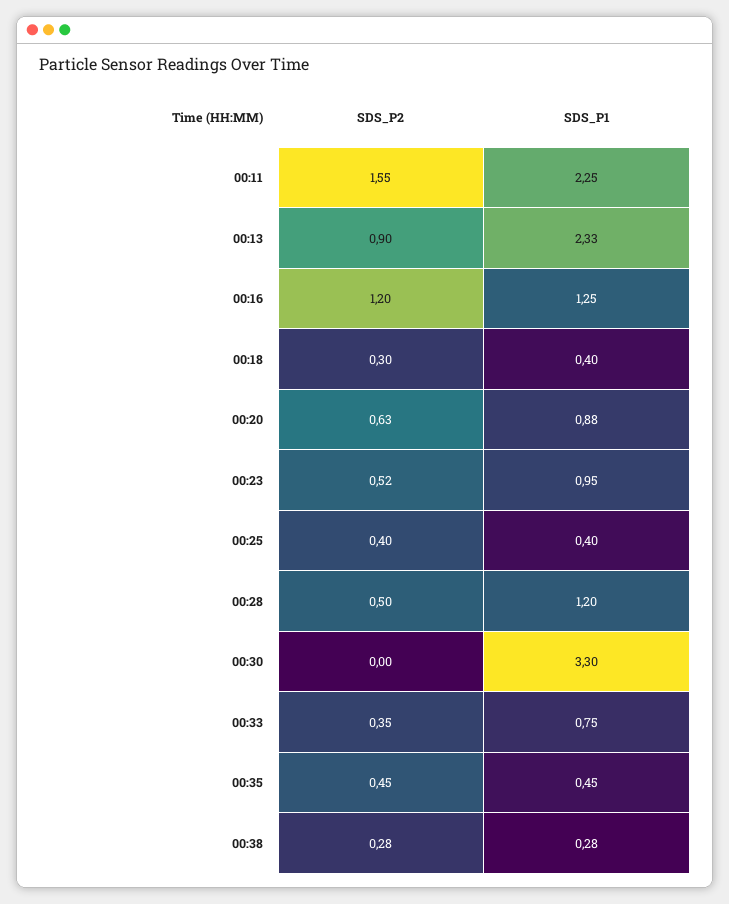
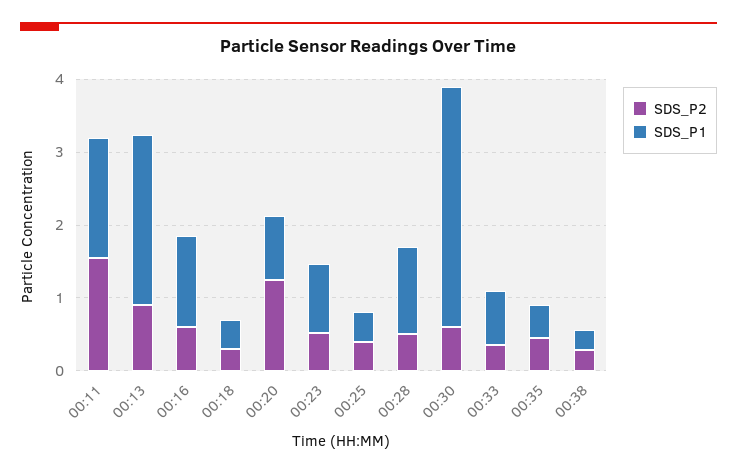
  {
    "SDS_P2": {
      "00:11": 1.55,
      "00:13": 0.9,
-     "00:16": 1.2,
+     "00:16": 0.6,
      "00:18": 0.3,
-     "00:20": 0.63,
+     "00:20": 1.2,
      "00:23": 0.52,
      "00:25": 0.4,
      "00:28": 0.5,
-     "00:30": 0,
+     "00:30": 0.6,
      "00:33": 0.35,
      "00:35": 0.45,
      "00:38": 0.28
    },
    "SDS_P1": {
-     "00:11": 2.25,
+     "00:11": 1.6,
      "00:13": 2.33,
      "00:16": 1.25,
      "00:18": 0.4,
      "00:20": 0.88,
      "00:23": 0.95,
      "00:25": 0.4,
      "00:28": 1.2,
      "00:30": 3.3,
      "00:33": 0.75,
      "00:35": 0.45,
      "00:38": 0.28
    }
  }

